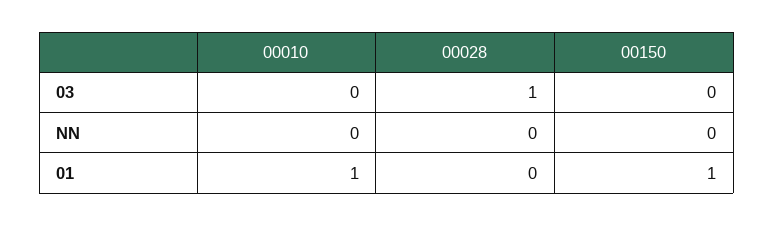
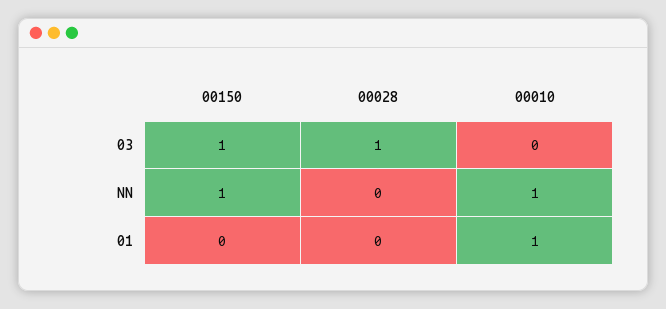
  {
    "00010": {
      "03": 0,
-     "NN": 0,
+     "NN": 1,
      "01": 1
    },
    "00028": {
      "03": 1,
      "NN": 0,
      "01": 0
    },
    "00150": {
-     "03": 0,
+     "03": 1,
-     "NN": 0,
+     "NN": 1,
-     "01": 1
+     "01": 0
    }
  }

